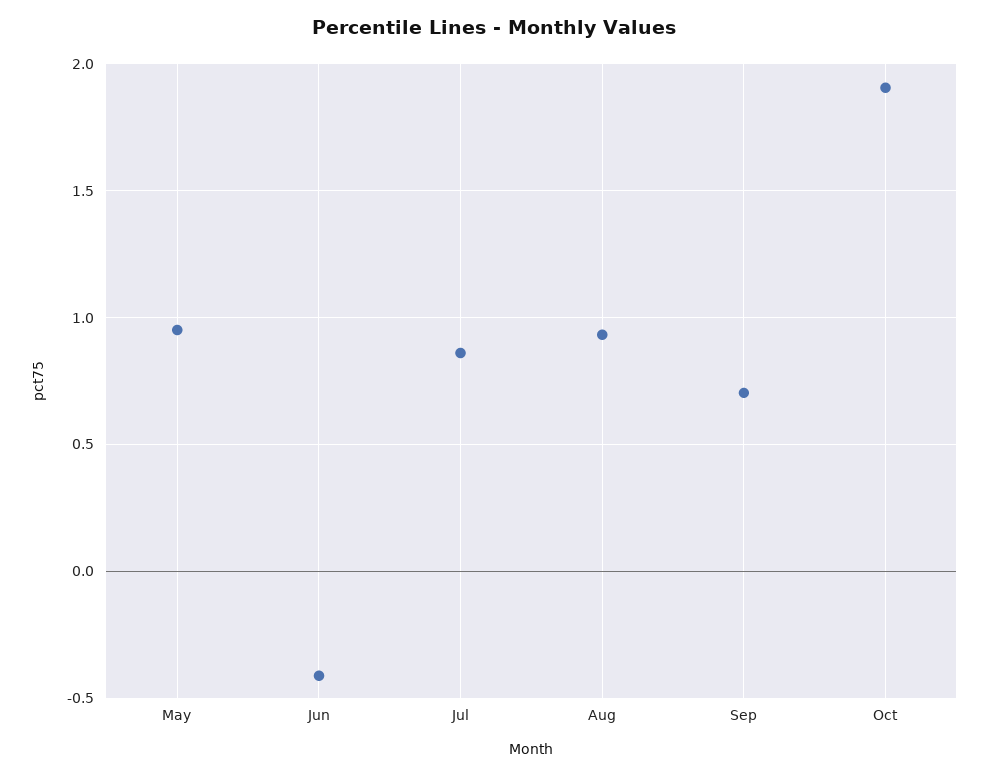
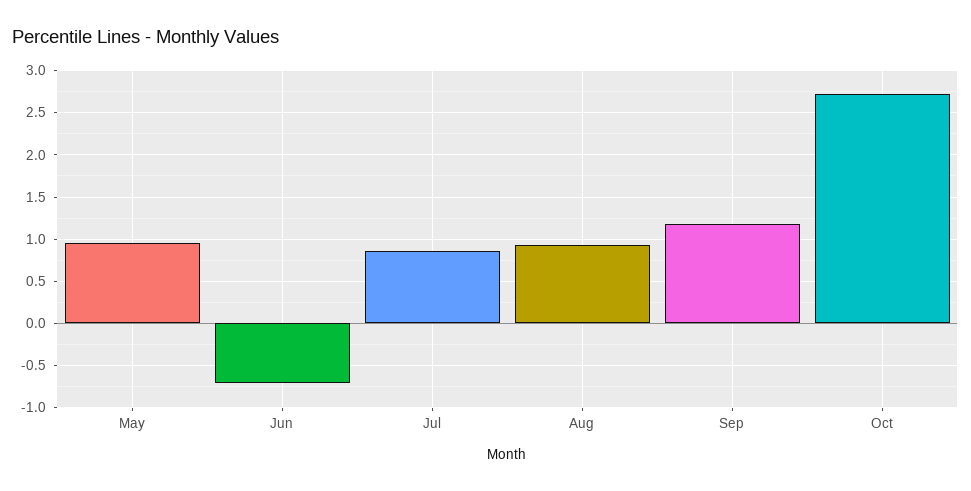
  {
    "May": 0.95,
-   "Jun": -0.4,
+   "Jun": -0.7,
    "Jul": 0.85,
    "Aug": 0.95,
-   "Sep": 0.7,
+   "Sep": 1.2,
-   "Oct": 1.9
+   "Oct": 2.7
  }

